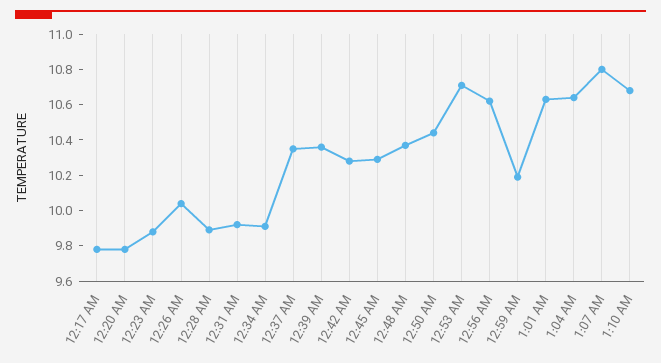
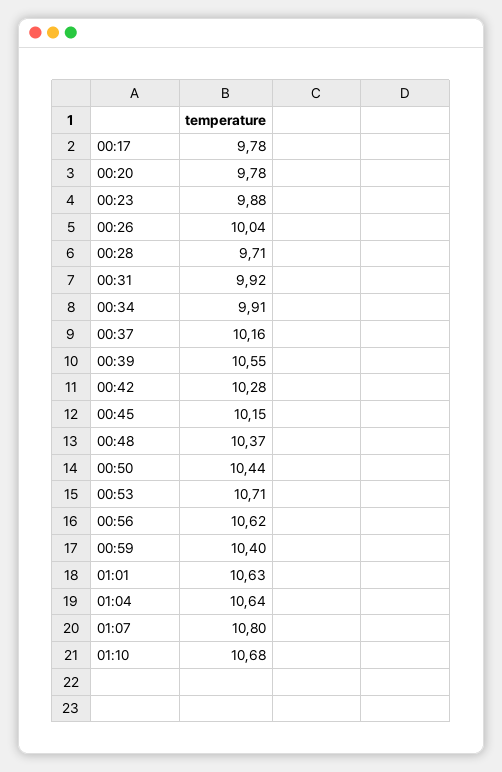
  {
    "12:17 AM": 9.78,
    "12:20 AM": 9.78,
    "12:23 AM": 9.88,
    "12:26 AM": 10.04,
-   "12:28 AM": 9.9,
+   "12:28 AM": 9.71,
    "12:31 AM": 9.92,
    "12:34 AM": 9.91,
-   "12:37 AM": 10.35,
+   "12:37 AM": 10.16,
-   "12:39 AM": 10.35,
+   "12:39 AM": 10.55,
    "12:42 AM": 10.28,
-   "12:45 AM": 10.3,
+   "12:45 AM": 10.15,
    "12:48 AM": 10.37,
    "12:50 AM": 10.44,
    "12:53 AM": 10.71,
    "12:56 AM": 10.62,
-   "12:59 AM": 10.2,
+   "12:59 AM": 10.4,
    "1:01 AM": 10.63,
    "1:04 AM": 10.64,
    "1:07 AM": 10.8,
    "1:10 AM": 10.68
  }

